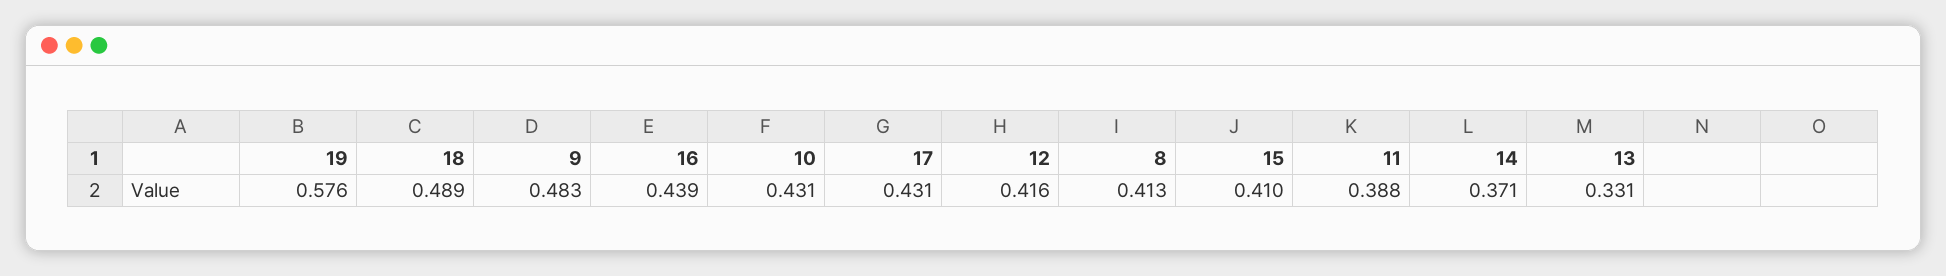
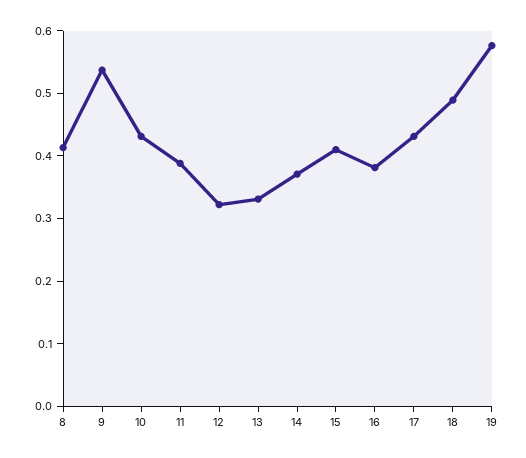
  {
    "19": 0.576,
    "18": 0.489,
-   "9": 0.483,
+   "9": 0.54,
-   "16": 0.439,
+   "16": 0.38,
    "10": 0.431,
    "17": 0.431,
-   "12": 0.416,
+   "12": 0.32,
    "8": 0.413,
    "15": 0.41,
    "11": 0.388,
    "14": 0.371,
    "13": 0.331
  }

